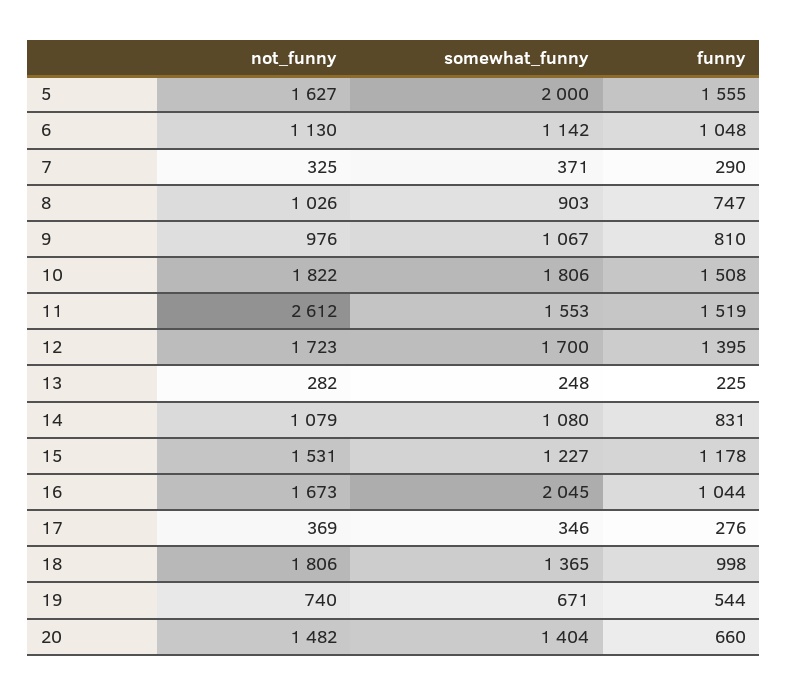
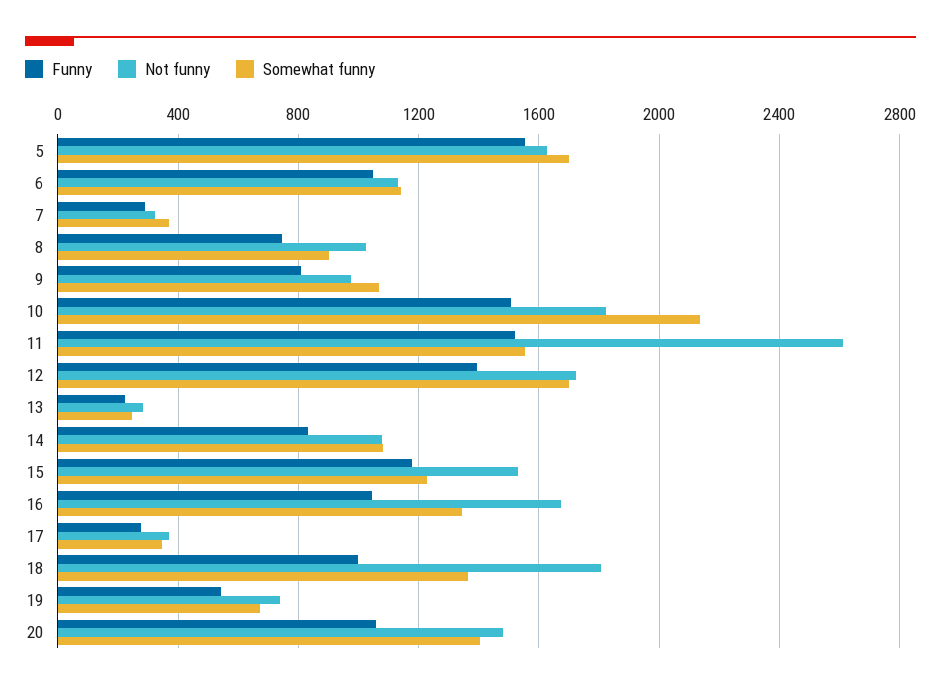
  {
    "not_funny": {
      "5": 1627,
      "6": 1130,
      "7": 325,
      "8": 1026,
      "9": 976,
      "10": 1822,
      "11": 2612,
      "12": 1723,
      "13": 282,
      "14": 1079,
      "15": 1531,
      "16": 1673,
      "17": 369,
      "18": 1806,
      "19": 740,
      "20": 1482
    },
    "somewhat_funny": {
-     "5": 2000,
+     "5": 1700,
      "6": 1142,
      "7": 371,
      "8": 903,
      "9": 1067,
-     "10": 1806,
+     "10": 2150,
      "11": 1553,
      "12": 1700,
      "13": 248,
      "14": 1080,
      "15": 1227,
-     "16": 2045,
+     "16": 1350,
      "17": 346,
      "18": 1365,
      "19": 671,
      "20": 1404
    },
    "funny": {
      "5": 1555,
      "6": 1048,
      "7": 290,
      "8": 747,
      "9": 810,
      "10": 1508,
      "11": 1519,
      "12": 1395,
      "13": 225,
      "14": 831,
      "15": 1178,
      "16": 1044,
      "17": 276,
      "18": 998,
      "19": 544,
-     "20": 660
+     "20": 1050
    }
  }

